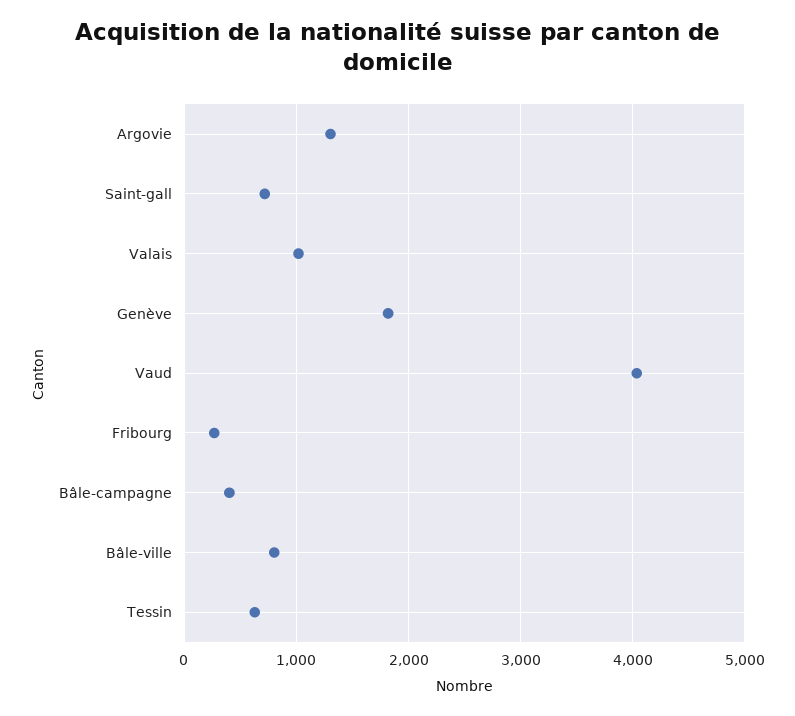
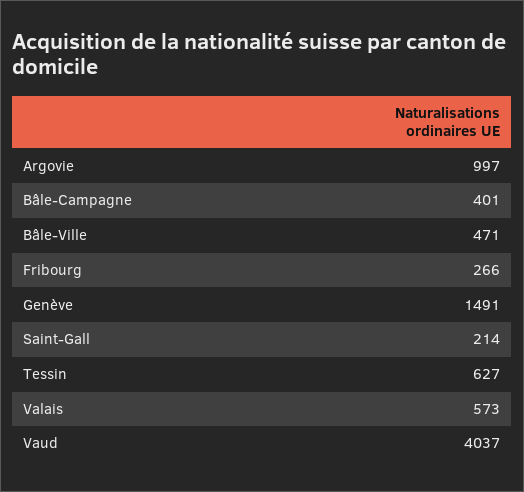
  {
-   "Argovie": 1300,
+   "Argovie": 997,
-   "Saint-gall": 700,
+   "Saint-gall": 214,
-   "Valais": 1000,
+   "Valais": 573,
-   "Genève": 1800,
+   "Genève": 1491,
    "Vaud": 4037,
    "Fribourg": 266,
    "Bâle-campagne": 401,
-   "Bâle-ville": 800,
+   "Bâle-ville": 471,
    "Tessin": 627
  }

